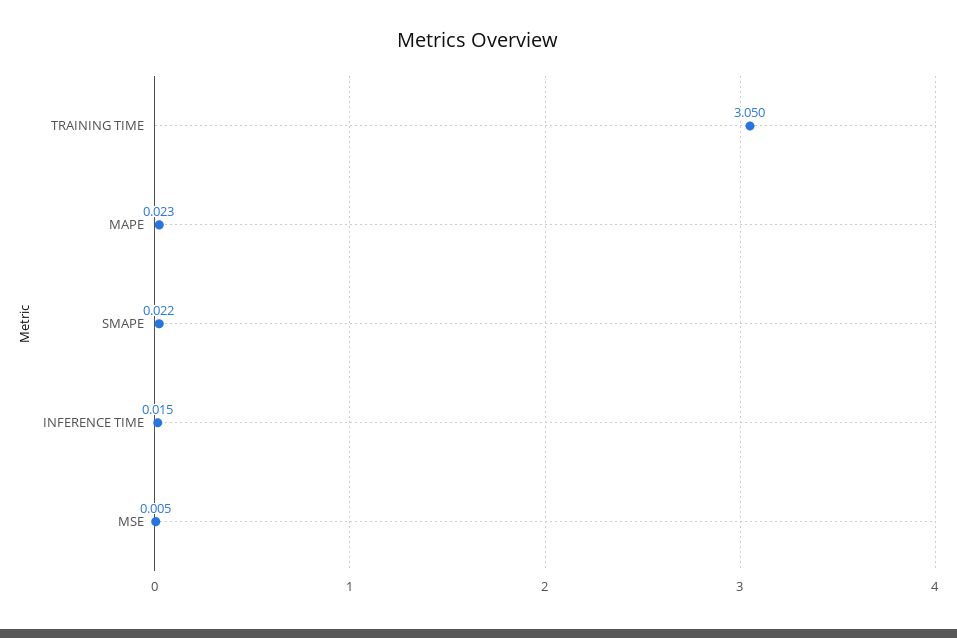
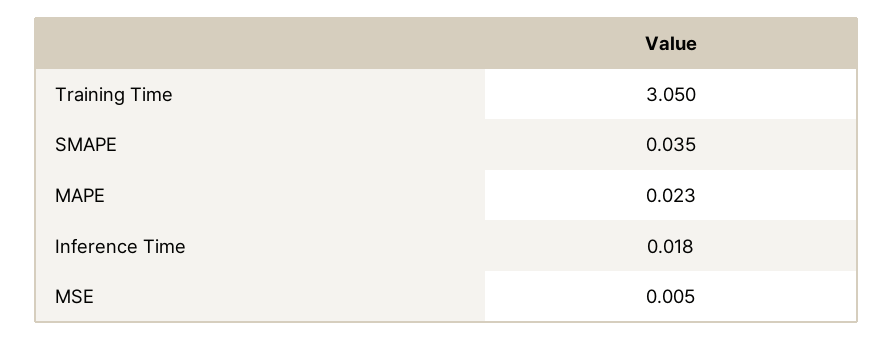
  {
    "TRAINING TIME": 3.05,
    "MAPE": 0.023,
-   "SMAPE": 0.022,
+   "SMAPE": 0.035,
-   "INFERENCE TIME": 0.015,
+   "INFERENCE TIME": 0.018,
    "MSE": 0.005
  }

